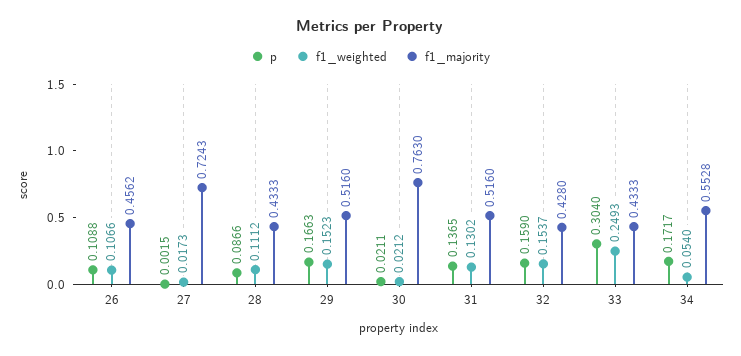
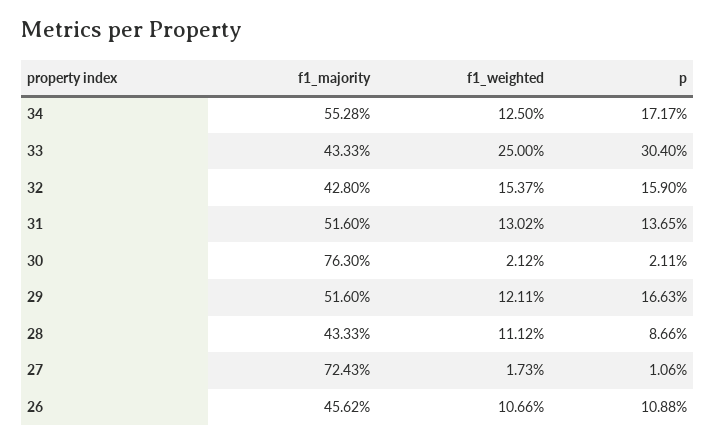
  {
    "p": {
      "26": 0.1088,
-     "27": 0.0015,
+     "27": 0.0106,
      "28": 0.0866,
      "29": 0.1663,
      "30": 0.0211,
      "31": 0.1365,
      "32": 0.159,
      "33": 0.304,
      "34": 0.1717
    },
    "f1_weighted": {
      "26": 0.1066,
      "27": 0.0173,
      "28": 0.1112,
-     "29": 0.1523,
+     "29": 0.1211,
      "30": 0.0212,
      "31": 0.1302,
      "32": 0.1537,
-     "33": 0.2493,
+     "33": 0.25,
-     "34": 0.054
+     "34": 0.125
    },
    "f1_majority": {
      "26": 0.4562,
      "27": 0.7243,
      "28": 0.4333,
      "29": 0.516,
      "30": 0.763,
      "31": 0.516,
      "32": 0.428,
      "33": 0.4333,
      "34": 0.5528
    }
  }

